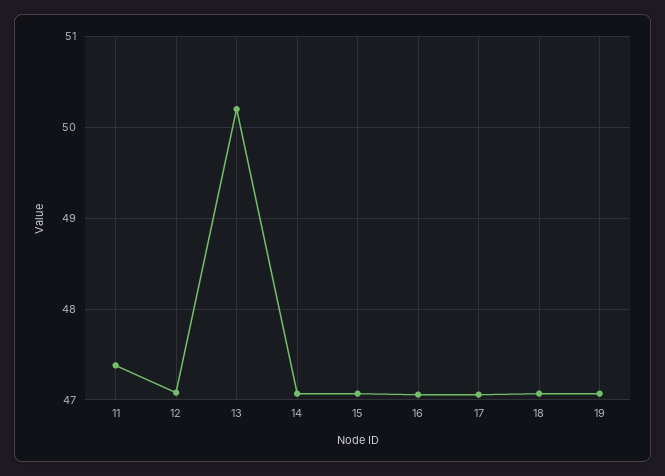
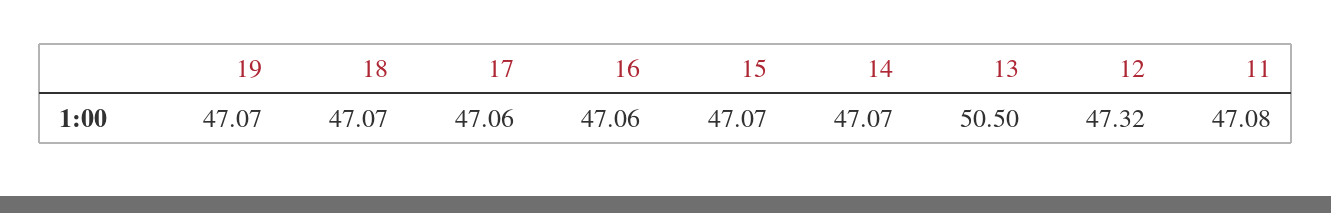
  {
-   "11": 47.4,
+   "11": 47.08,
-   "12": 47.1,
+   "12": 47.32,
-   "13": 50.2,
+   "13": 50.5,
    "14": 47.07,
    "15": 47.07,
    "16": 47.06,
    "17": 47.06,
    "18": 47.07,
    "19": 47.07
  }

